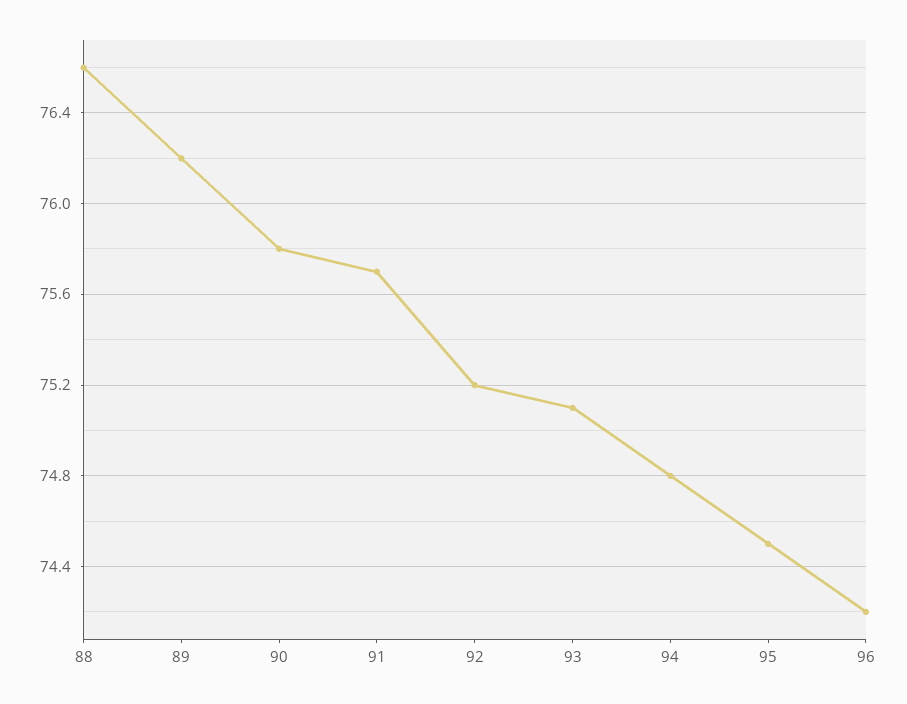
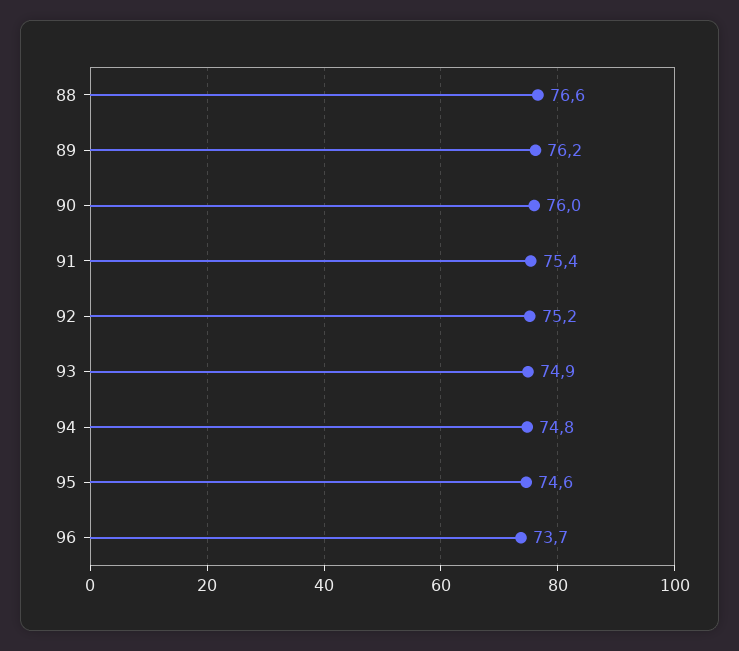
  {
    "88": 76.6,
    "89": 76.2,
-   "90": 75.8,
+   "90": 76,
-   "91": 75.7,
+   "91": 75.4,
    "92": 75.2,
-   "93": 75.1,
+   "93": 74.9,
    "94": 74.8,
-   "95": 74.5,
+   "95": 74.6,
-   "96": 74.2
+   "96": 73.7
  }

